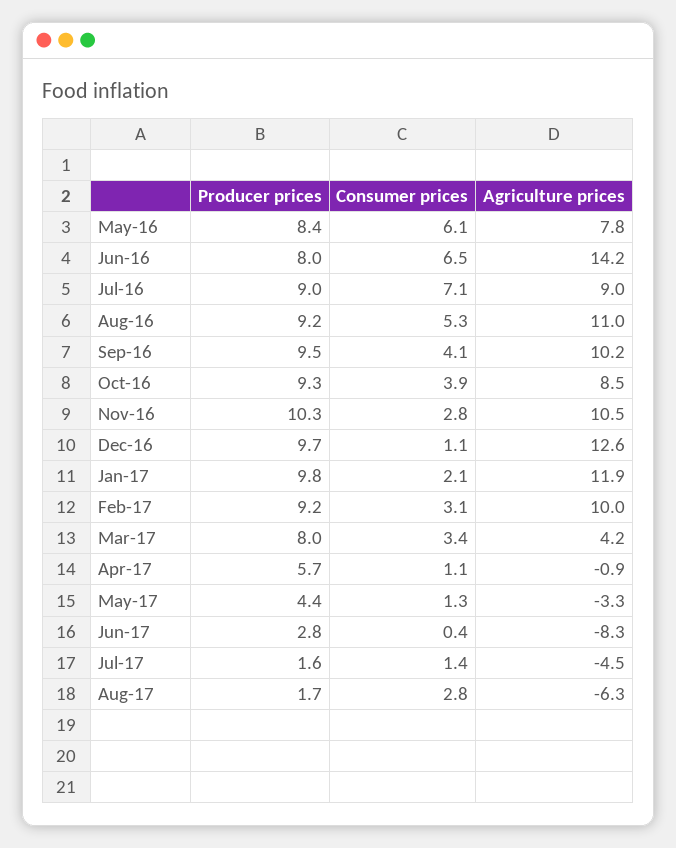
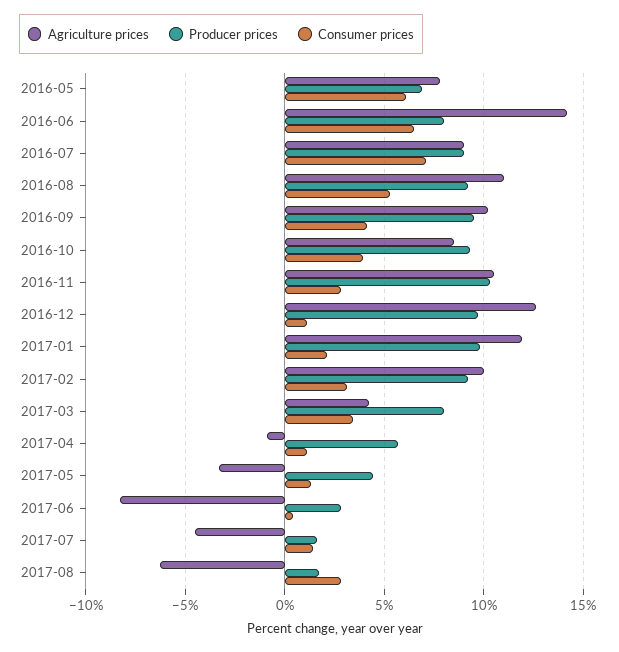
  {
    "Producer prices": {
-     "May-16": 8.4,
+     "May-16": 7,
      "Jun-16": 8,
      "Jul-16": 9,
      "Aug-16": 9.2,
      "Sep-16": 9.5,
      "Oct-16": 9.3,
      "Nov-16": 10.3,
      "Dec-16": 9.7,
      "Jan-17": 9.8,
      "Feb-17": 9.2,
      "Mar-17": 8,
      "Apr-17": 5.7,
      "May-17": 4.4,
      "Jun-17": 2.8,
      "Jul-17": 1.6,
      "Aug-17": 1.7
    },
    "Consumer prices": {
      "May-16": 6.1,
      "Jun-16": 6.5,
      "Jul-16": 7.1,
      "Aug-16": 5.3,
      "Sep-16": 4.1,
      "Oct-16": 3.9,
      "Nov-16": 2.8,
      "Dec-16": 1.1,
      "Jan-17": 2.1,
      "Feb-17": 3.1,
      "Mar-17": 3.4,
      "Apr-17": 1.1,
      "May-17": 1.3,
      "Jun-17": 0.4,
      "Jul-17": 1.4,
      "Aug-17": 2.8
    },
    "Agriculture prices": {
      "May-16": 7.8,
      "Jun-16": 14.2,
      "Jul-16": 9,
      "Aug-16": 11,
      "Sep-16": 10.2,
      "Oct-16": 8.5,
      "Nov-16": 10.5,
      "Dec-16": 12.6,
      "Jan-17": 11.9,
      "Feb-17": 10,
      "Mar-17": 4.2,
      "Apr-17": -0.9,
      "May-17": -3.3,
      "Jun-17": -8.3,
      "Jul-17": -4.5,
      "Aug-17": -6.3
    }
  }

